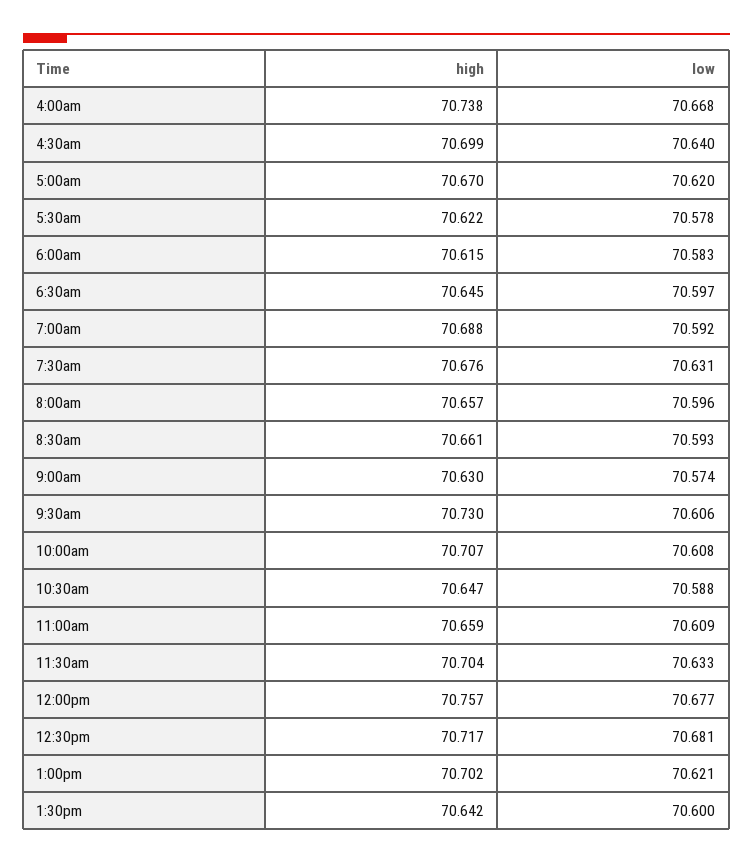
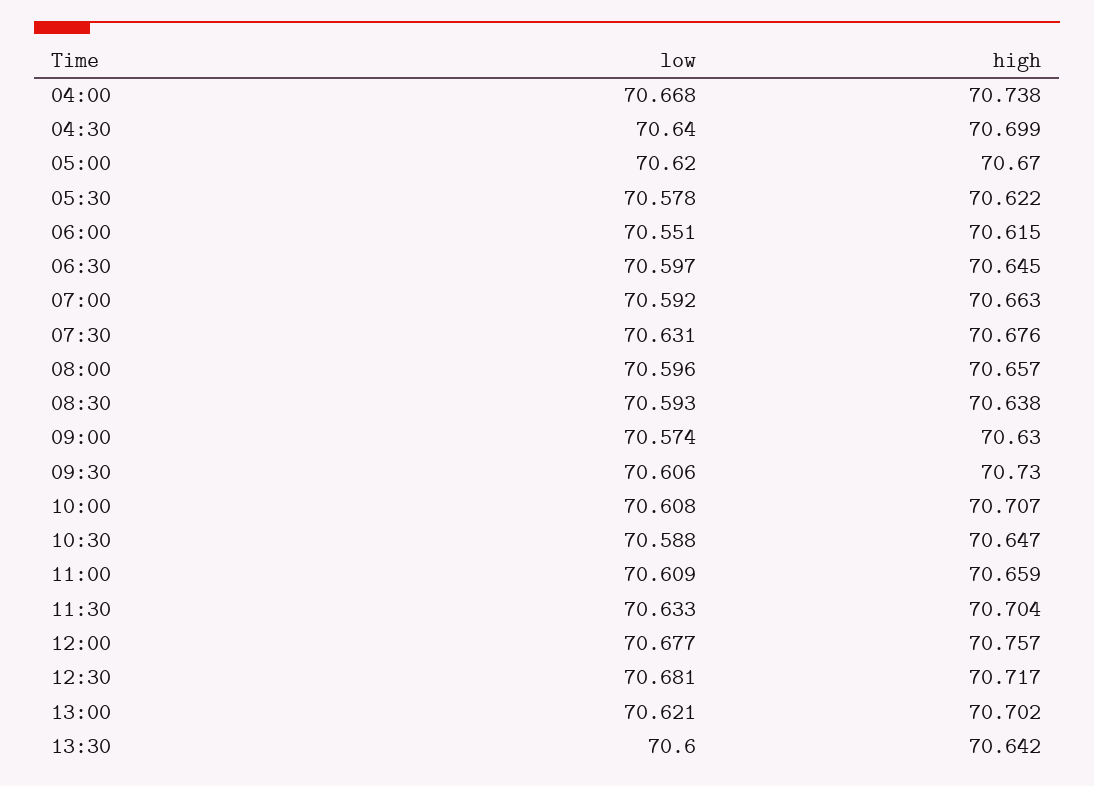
  {
    "high": {
      "4:00am": 70.738,
      "4:30am": 70.699,
      "5:00am": 70.67,
      "5:30am": 70.622,
      "6:00am": 70.615,
      "6:30am": 70.645,
-     "7:00am": 70.688,
+     "7:00am": 70.663,
      "7:30am": 70.676,
      "8:00am": 70.657,
-     "8:30am": 70.661,
+     "8:30am": 70.638,
      "9:00am": 70.63,
      "9:30am": 70.73,
      "10:00am": 70.707,
      "10:30am": 70.647,
      "11:00am": 70.659,
      "11:30am": 70.704,
      "12:00pm": 70.757,
      "12:30pm": 70.717,
      "1:00pm": 70.702,
      "1:30pm": 70.642
    },
    "low": {
      "4:00am": 70.668,
      "4:30am": 70.64,
      "5:00am": 70.62,
      "5:30am": 70.578,
-     "6:00am": 70.583,
+     "6:00am": 70.551,
      "6:30am": 70.597,
      "7:00am": 70.592,
      "7:30am": 70.631,
      "8:00am": 70.596,
      "8:30am": 70.593,
      "9:00am": 70.574,
      "9:30am": 70.606,
      "10:00am": 70.608,
      "10:30am": 70.588,
      "11:00am": 70.609,
      "11:30am": 70.633,
      "12:00pm": 70.677,
      "12:30pm": 70.681,
      "1:00pm": 70.621,
      "1:30pm": 70.6
    }
  }

